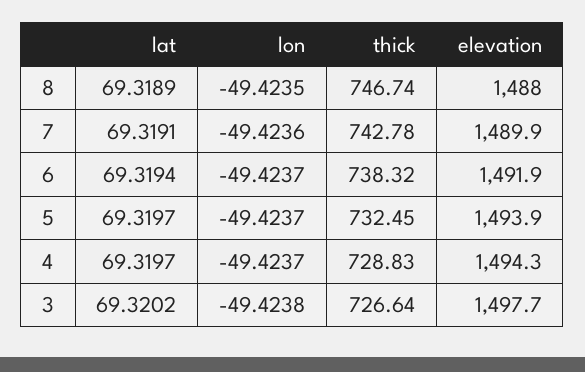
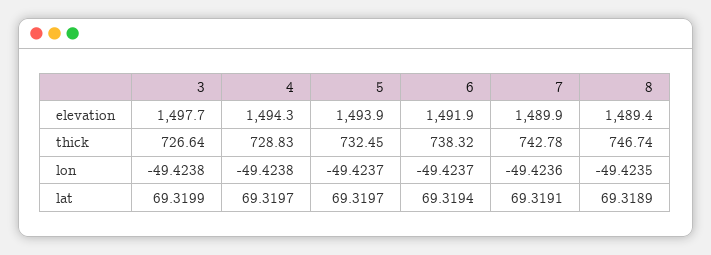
  {
    "lat": {
      "8": 69.3189,
      "7": 69.3191,
      "6": 69.3194,
      "5": 69.3197,
      "4": 69.3197,
-     "3": 69.3202
+     "3": 69.3199
    },
    "lon": {
      "8": -49.4235,
      "7": -49.4236,
      "6": -49.4237,
      "5": -49.4237,
-     "4": -49.4237,
+     "4": -49.4238,
      "3": -49.4238
    },
    "thick": {
      "8": 746.74,
      "7": 742.78,
      "6": 738.32,
      "5": 732.45,
      "4": 728.83,
      "3": 726.64
    },
    "elevation": {
-     "8": 1488,
+     "8": 1489.4,
      "7": 1489.9,
      "6": 1491.9,
      "5": 1493.9,
      "4": 1494.3,
      "3": 1497.7
    }
  }

